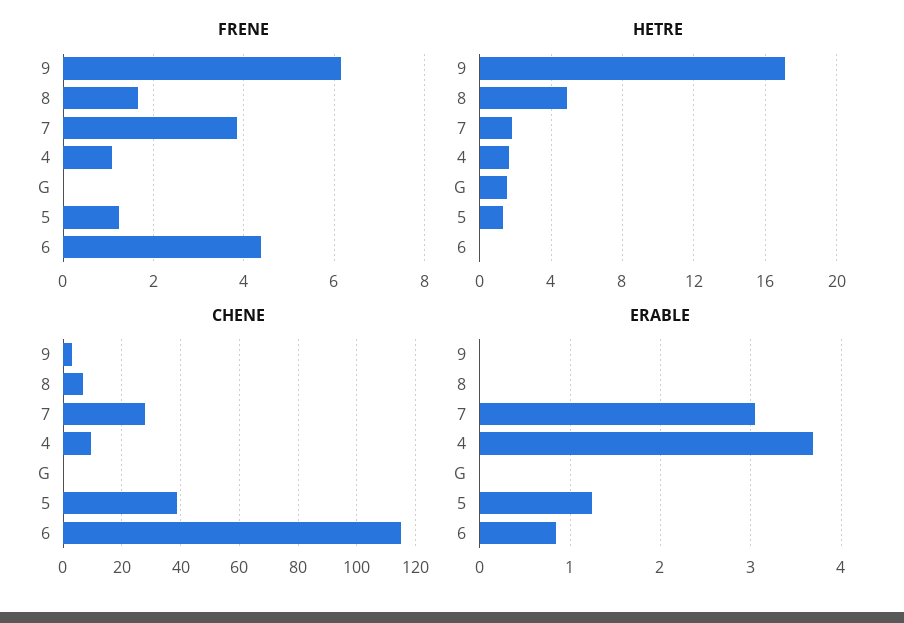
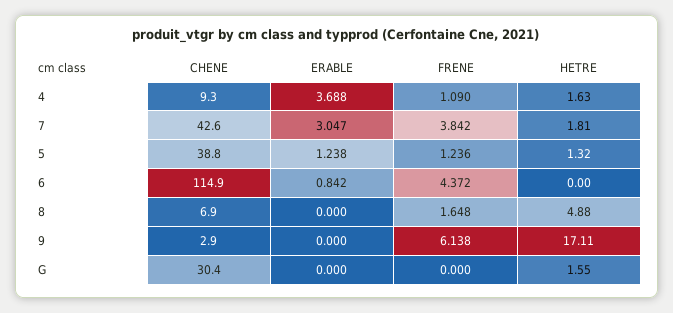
  {
    "FRENE": {
      "9": 6.138,
      "8": 1.648,
      "7": 3.842,
      "4": 1.09,
      "G": 0,
      "5": 1.236,
      "6": 4.372
    },
    "HETRE": {
      "9": 17.11,
      "8": 4.88,
      "7": 1.81,
      "4": 1.63,
      "G": 1.55,
      "5": 1.32,
      "6": 0
    },
    "CHENE": {
      "9": 2.9,
      "8": 6.9,
-     "7": 27.5,
+     "7": 42.6,
      "4": 9.3,
-     "G": 0,
+     "G": 30.4,
      "5": 38.8,
      "6": 114.9
    },
    "ERABLE": {
      "9": 0,
      "8": 0,
      "7": 3.047,
      "4": 3.688,
      "G": 0,
      "5": 1.238,
      "6": 0.842
    }
  }

